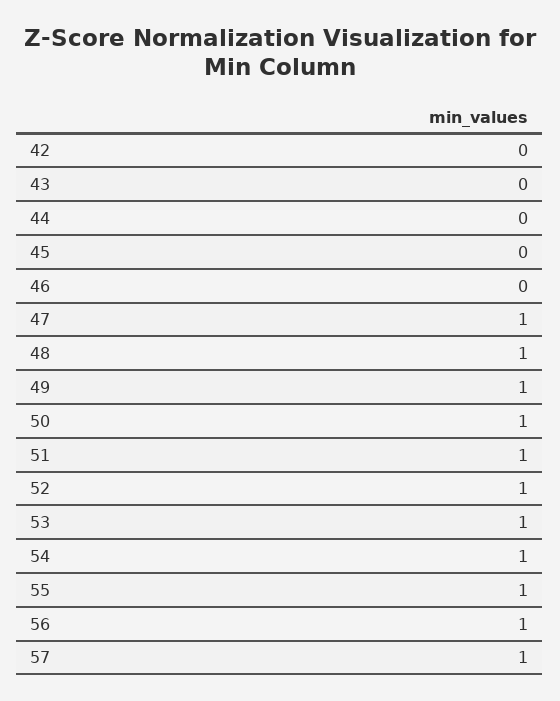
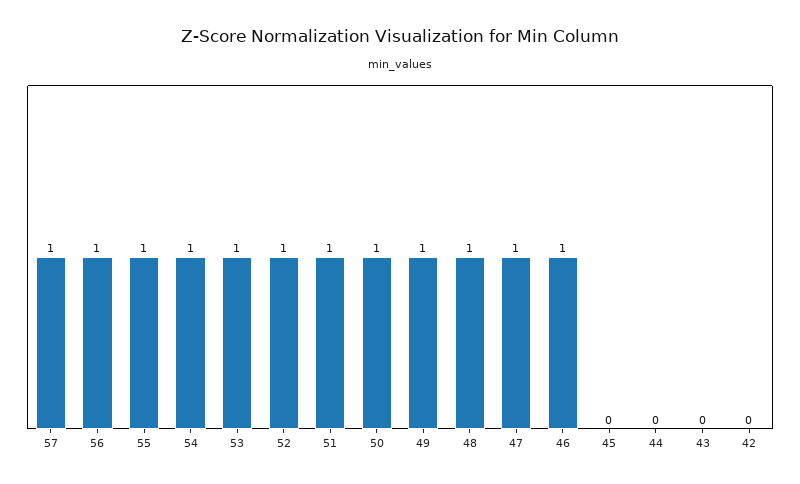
  {
    "42": 0,
    "43": 0,
    "44": 0,
    "45": 0,
-   "46": 0,
+   "46": 1,
    "47": 1,
    "48": 1,
    "49": 1,
    "50": 1,
    "51": 1,
    "52": 1,
    "53": 1,
    "54": 1,
    "55": 1,
    "56": 1,
    "57": 1
  }

